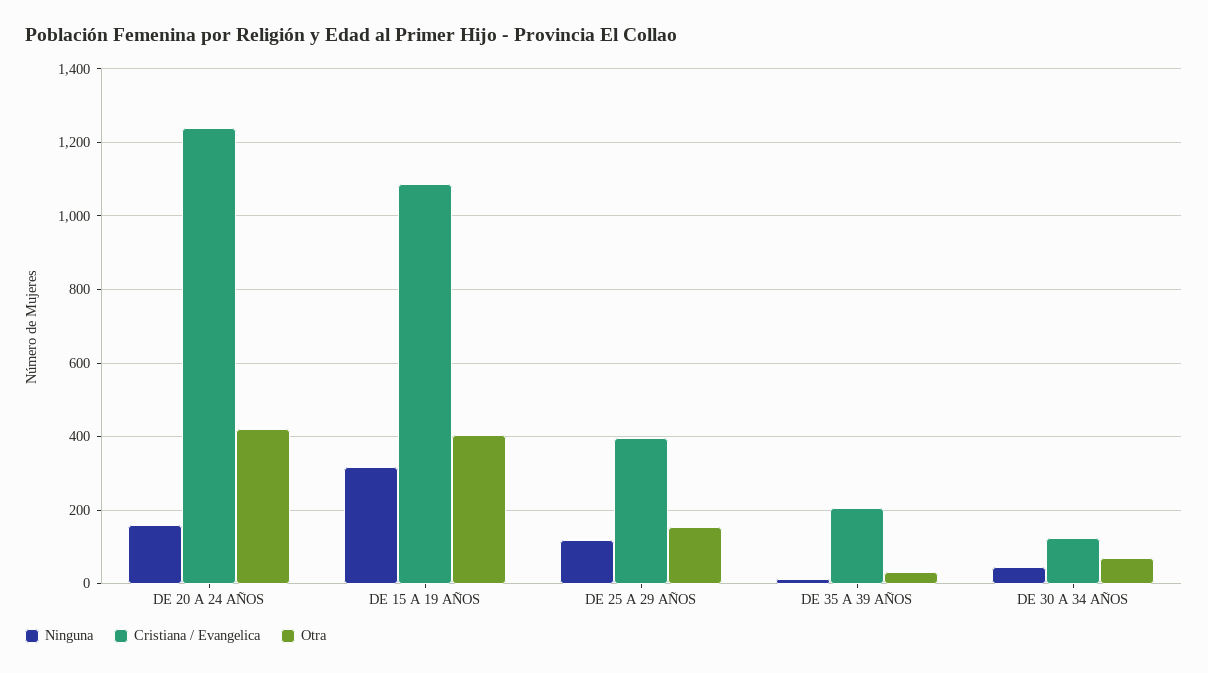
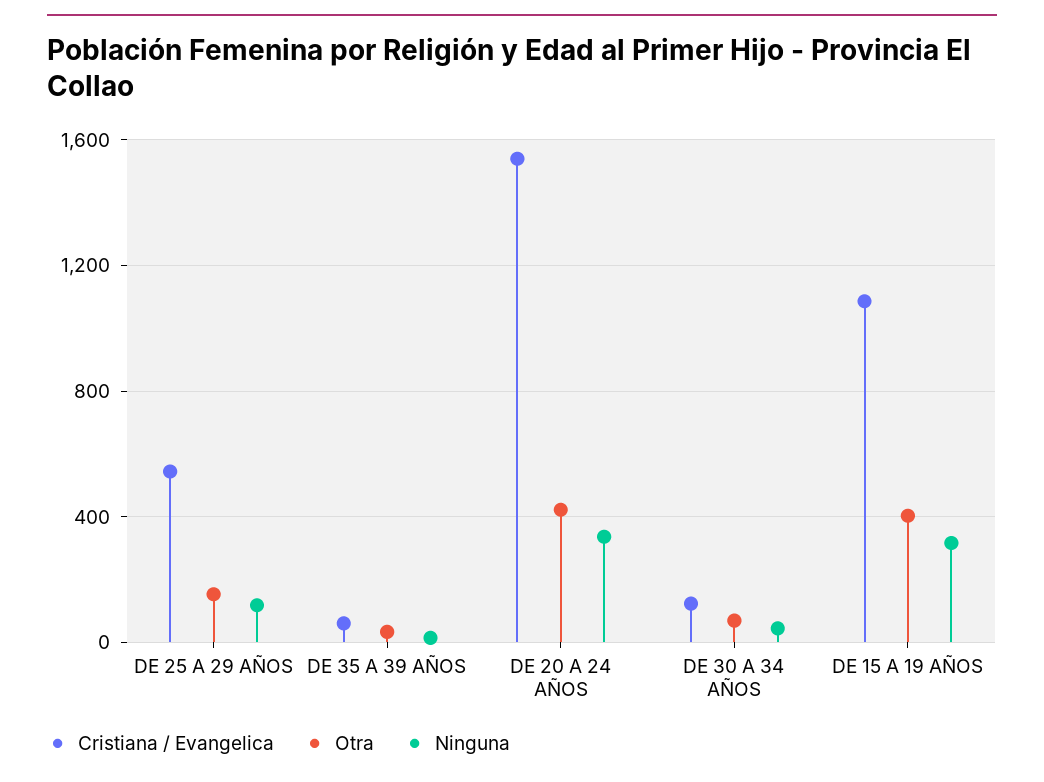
  {
    "Ninguna": {
-     "DE 20 A 24 AÑOS": 160,
+     "DE 20 A 24 AÑOS": 350,
      "DE 15 A 19 AÑOS": 320,
      "DE 25 A 29 AÑOS": 120,
      "DE 35 A 39 AÑOS": 20,
      "DE 30 A 34 AÑOS": 40
    },
    "Cristiana / Evangelica": {
-     "DE 20 A 24 AÑOS": 1240,
+     "DE 20 A 24 AÑOS": 1550,
      "DE 15 A 19 AÑOS": 1080,
-     "DE 25 A 29 AÑOS": 400,
+     "DE 25 A 29 AÑOS": 550,
-     "DE 35 A 39 AÑOS": 200,
+     "DE 35 A 39 AÑOS": 50,
      "DE 30 A 34 AÑOS": 120
    },
    "Otra": {
      "DE 20 A 24 AÑOS": 420,
      "DE 15 A 19 AÑOS": 400,
      "DE 25 A 29 AÑOS": 160,
      "DE 35 A 39 AÑOS": 40,
      "DE 30 A 34 AÑOS": 60
    }
  }

